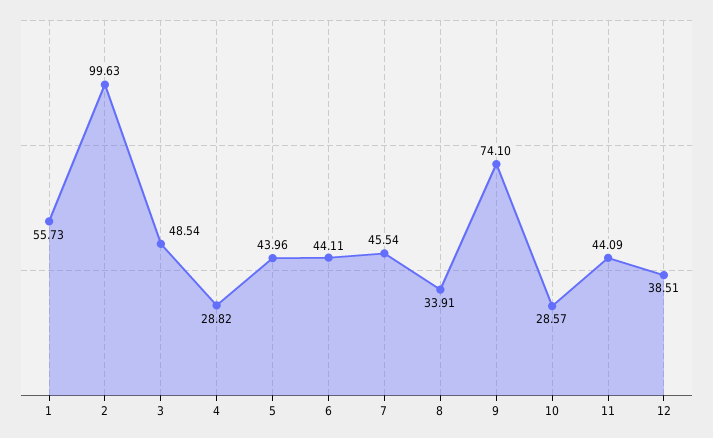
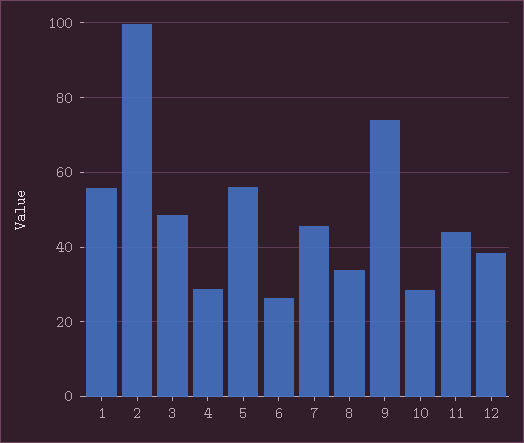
  {
    "1": 55.73,
    "2": 99.63,
    "3": 48.54,
    "4": 28.82,
-   "5": 43.96,
+   "5": 56,
-   "6": 44.11,
+   "6": 26,
    "7": 45.54,
    "8": 33.91,
    "9": 74.1,
    "10": 28.57,
    "11": 44.09,
    "12": 38.51
  }

